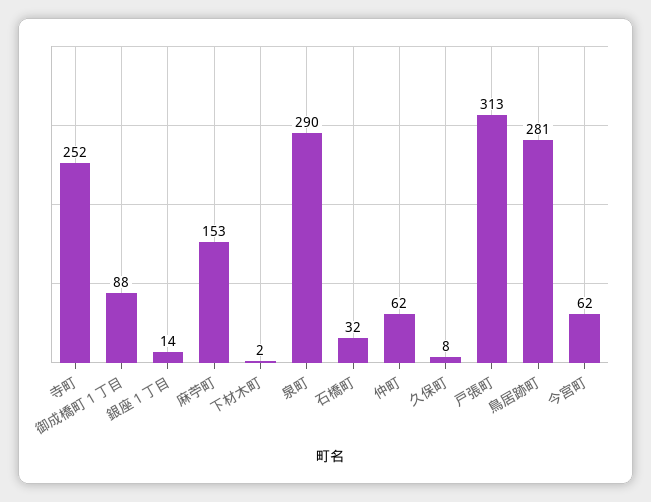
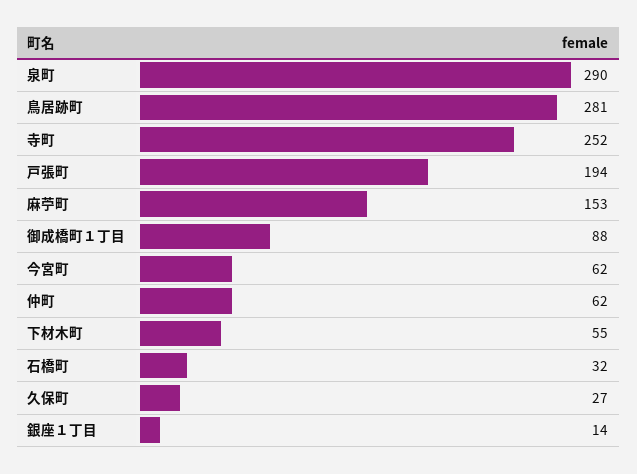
  {
    "寺町": 252,
    "御成橋町１丁目": 88,
    "銀座１丁目": 14,
    "麻苧町": 153,
-   "下材木町": 2,
+   "下材木町": 55,
    "泉町": 290,
    "石橋町": 32,
    "仲町": 62,
-   "久保町": 8,
+   "久保町": 27,
-   "戸張町": 313,
+   "戸張町": 194,
    "鳥居跡町": 281,
    "今宮町": 62
  }

